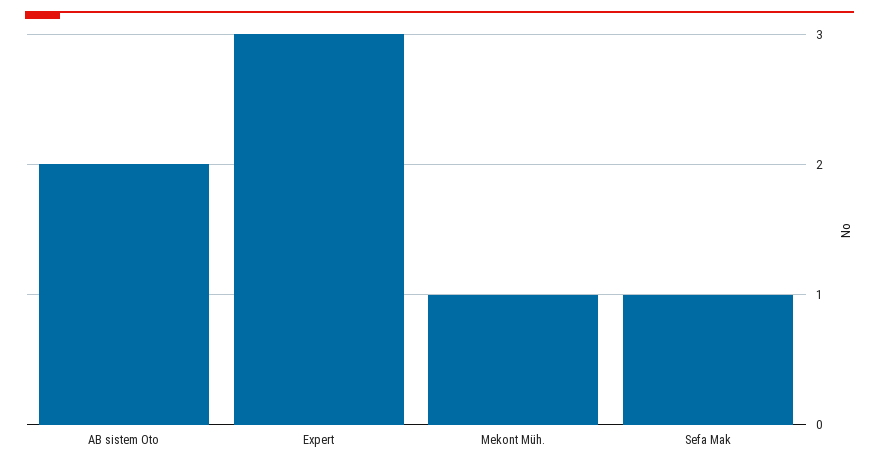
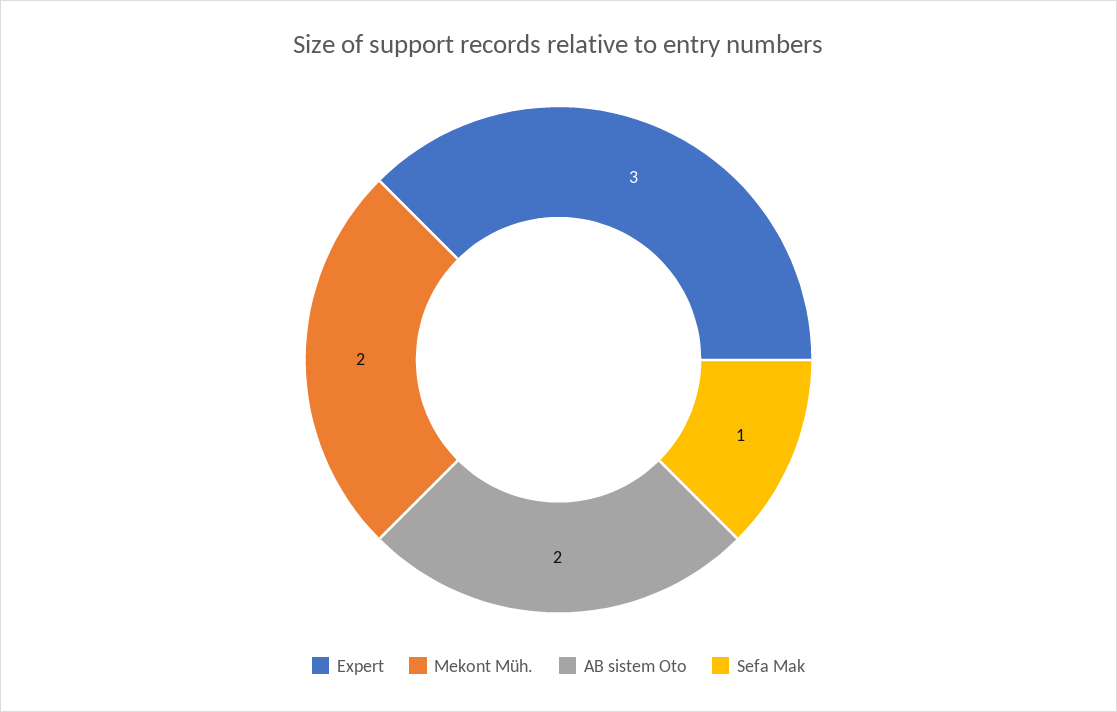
  {
    "AB sistem Oto": 2,
    "Expert": 3,
-   "Mekont Müh.": 1,
+   "Mekont Müh.": 2,
    "Sefa Mak": 1
  }

